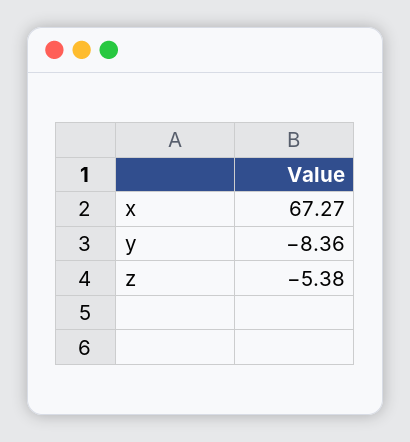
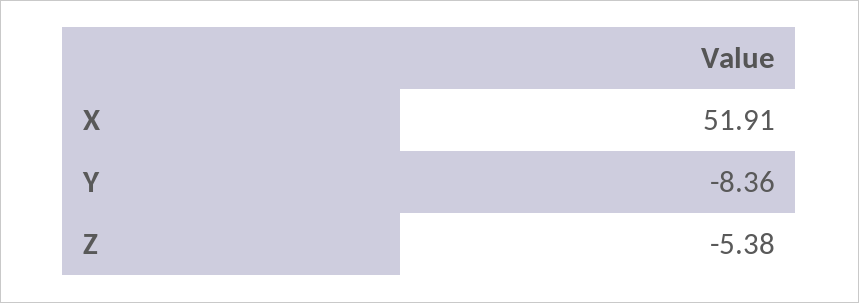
  {
-   "x": 67.27,
+   "x": 51.91,
    "y": -8.36,
    "z": -5.38
  }

